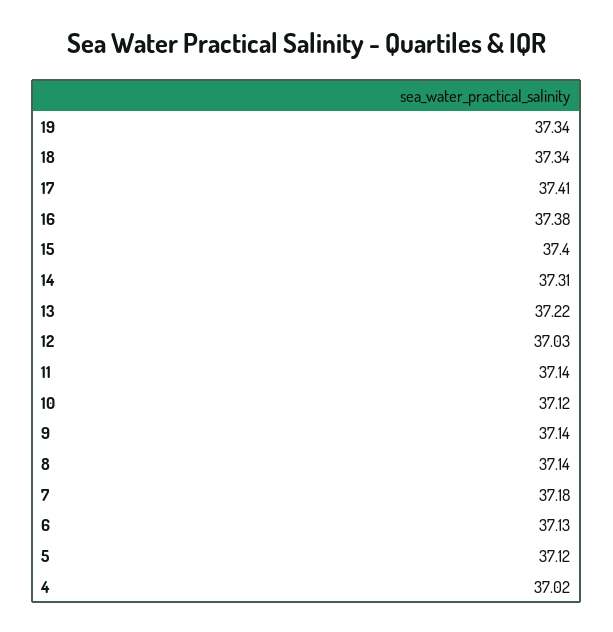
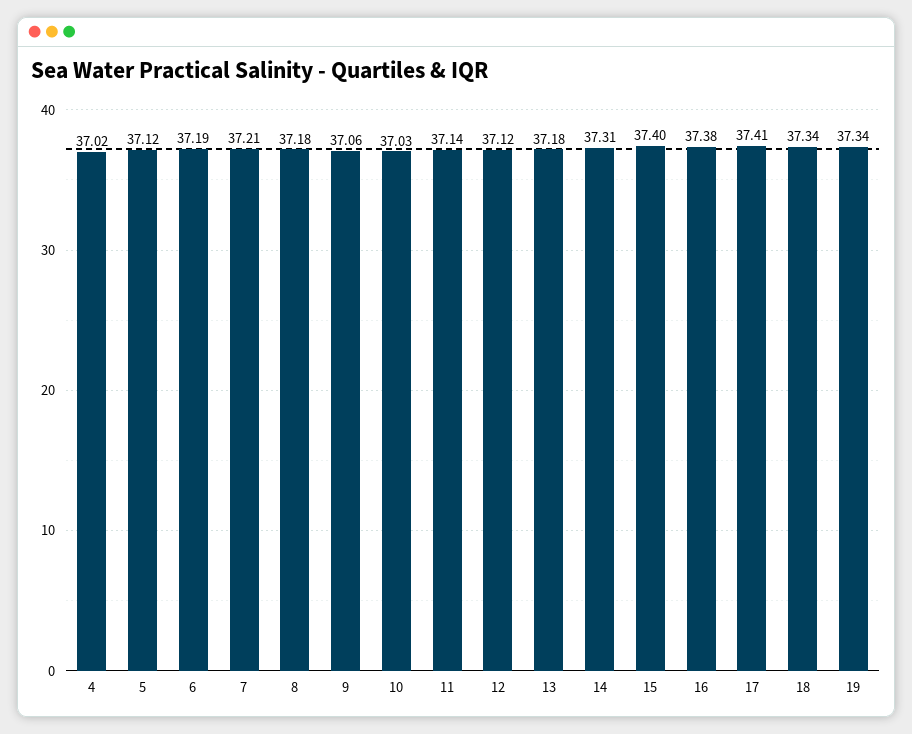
  {
    "19": 37.34,
    "18": 37.34,
    "17": 37.41,
    "16": 37.38,
    "15": 37.4,
    "14": 37.31,
-   "13": 37.22,
+   "13": 37.18,
-   "12": 37.03,
+   "12": 37.12,
    "11": 37.14,
-   "10": 37.12,
+   "10": 37.03,
-   "9": 37.14,
+   "9": 37.06,
-   "8": 37.14,
+   "8": 37.18,
-   "7": 37.18,
+   "7": 37.21,
-   "6": 37.13,
+   "6": 37.19,
    "5": 37.12,
    "4": 37.02
  }

